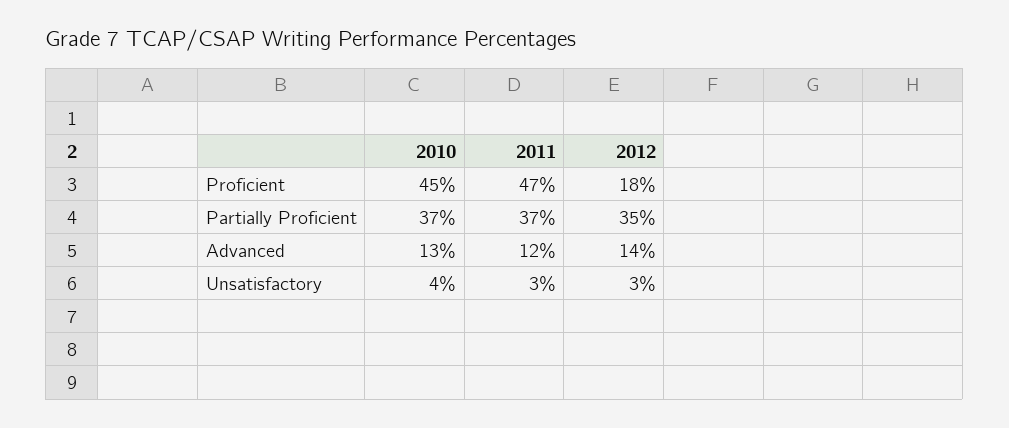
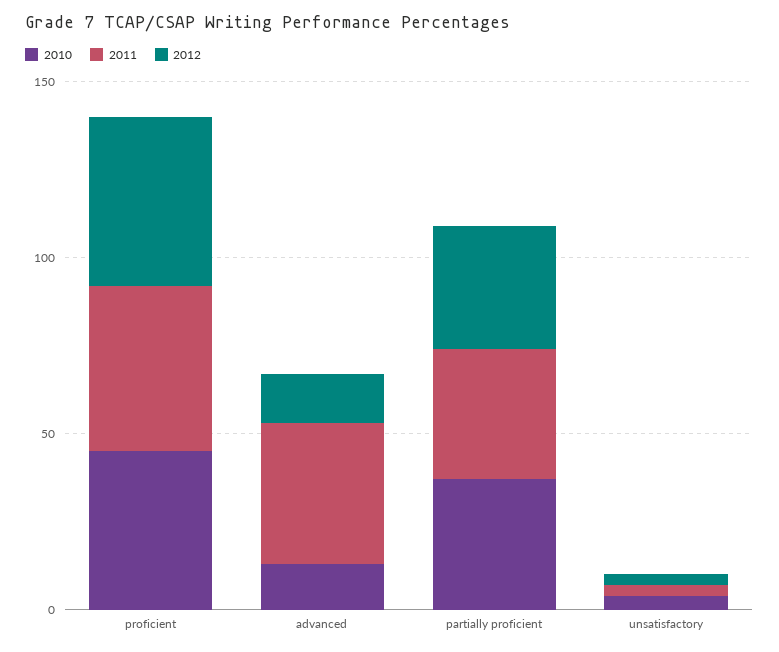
  {
    "2010": {
      "Proficient": 45,
      "Partially Proficient": 37,
      "Advanced": 13,
      "Unsatisfactory": 4
    },
    "2011": {
      "Proficient": 47,
      "Partially Proficient": 37,
-     "Advanced": 12,
+     "Advanced": 40,
      "Unsatisfactory": 3
    },
    "2012": {
-     "Proficient": 18,
+     "Proficient": 50,
      "Partially Proficient": 35,
      "Advanced": 14,
      "Unsatisfactory": 3
    }
  }

